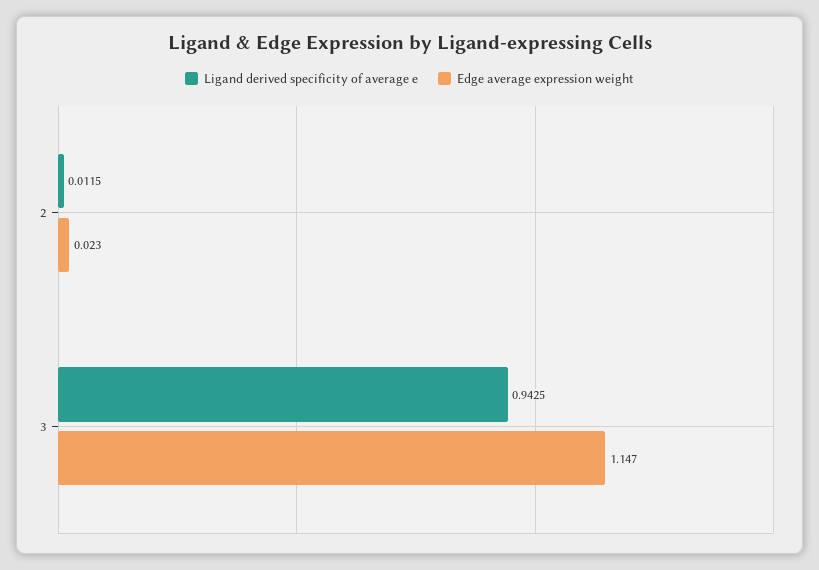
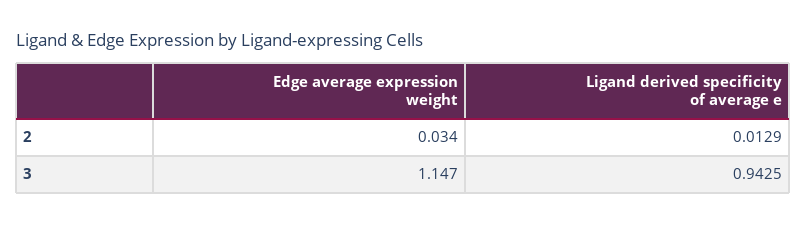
  {
    "Ligand derived specificity of average e": {
-     "2": 0.0115,
+     "2": 0.0129,
      "3": 0.9425
    },
    "Edge average expression weight": {
-     "2": 0.023,
+     "2": 0.034,
      "3": 1.147
    }
  }

